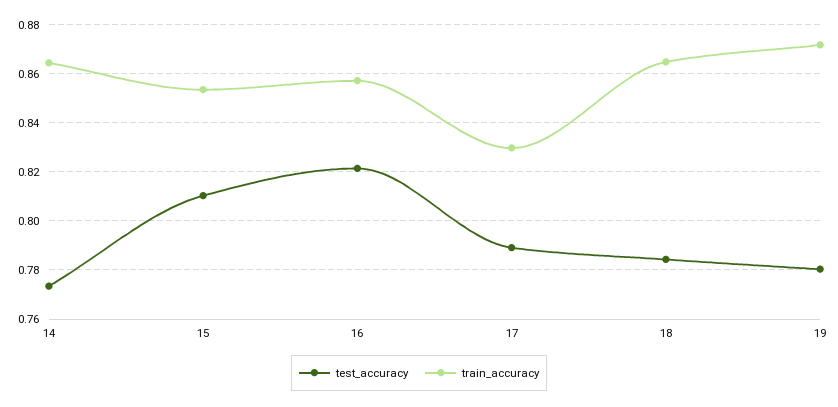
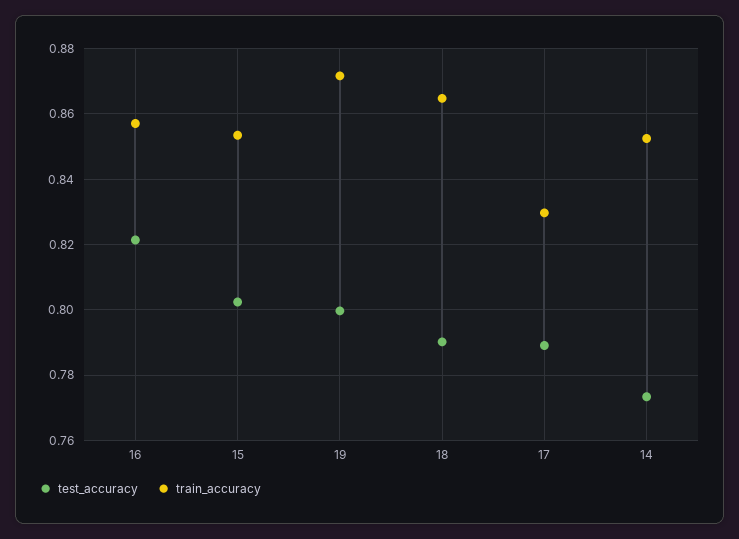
  {
    "test_accuracy": {
      "14": 0.774,
-     "15": 0.81,
+     "15": 0.802,
      "16": 0.822,
      "17": 0.79,
-     "18": 0.785,
+     "18": 0.79,
-     "19": 0.78
+     "19": 0.8
    },
    "train_accuracy": {
-     "14": 0.865,
+     "14": 0.852,
      "15": 0.854,
      "16": 0.858,
      "17": 0.83,
      "18": 0.864,
      "19": 0.872
    }
  }

